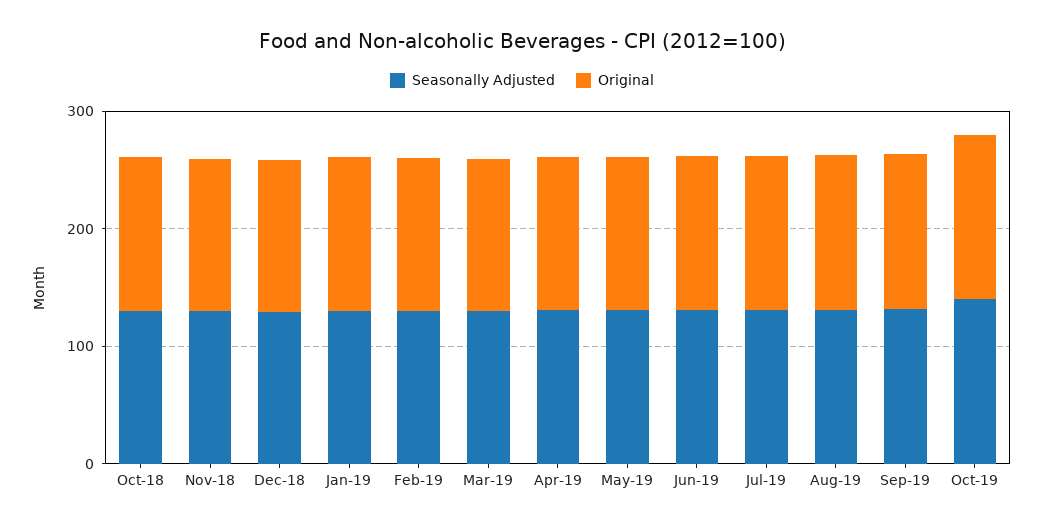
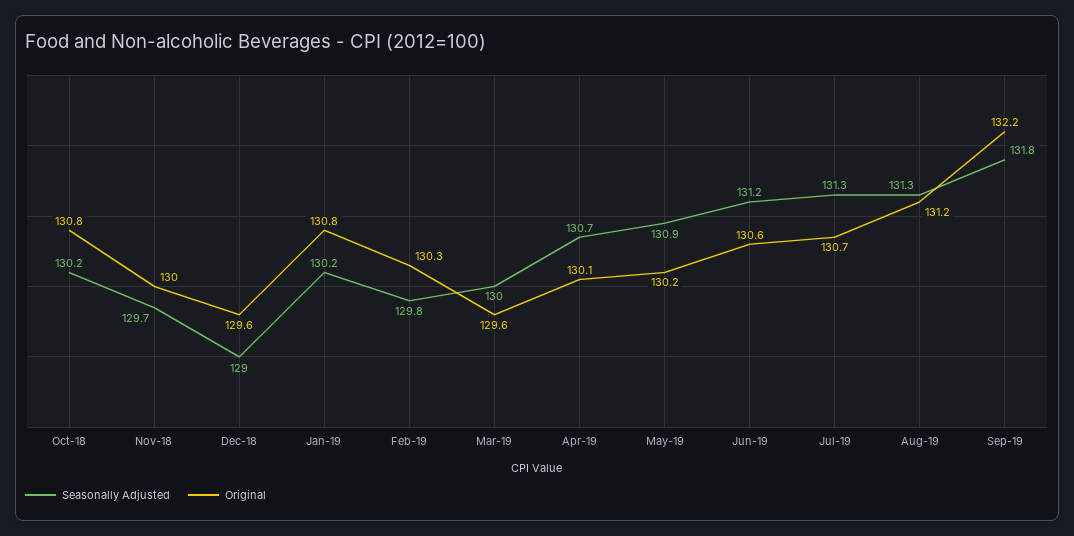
  {
    "Seasonally Adjusted": {
      "Oct-18": 130.2,
      "Nov-18": 129.7,
      "Dec-18": 129,
      "Jan-19": 130.2,
      "Feb-19": 129.8,
      "Mar-19": 130,
      "Apr-19": 130.7,
      "May-19": 130.9,
      "Jun-19": 131.2,
      "Jul-19": 131.3,
      "Aug-19": 131.3,
-     "Sep-19": 131.8,
+     "Sep-19": 131.8
-     "Oct-19": 140
    },
    "Original": {
      "Oct-18": 130.8,
      "Nov-18": 130,
      "Dec-18": 129.6,
      "Jan-19": 130.8,
      "Feb-19": 130.3,
      "Mar-19": 129.6,
      "Apr-19": 130.1,
      "May-19": 130.2,
      "Jun-19": 130.6,
      "Jul-19": 130.7,
      "Aug-19": 131.2,
-     "Sep-19": 132.2,
+     "Sep-19": 132.2
-     "Oct-19": 140
    }
  }

